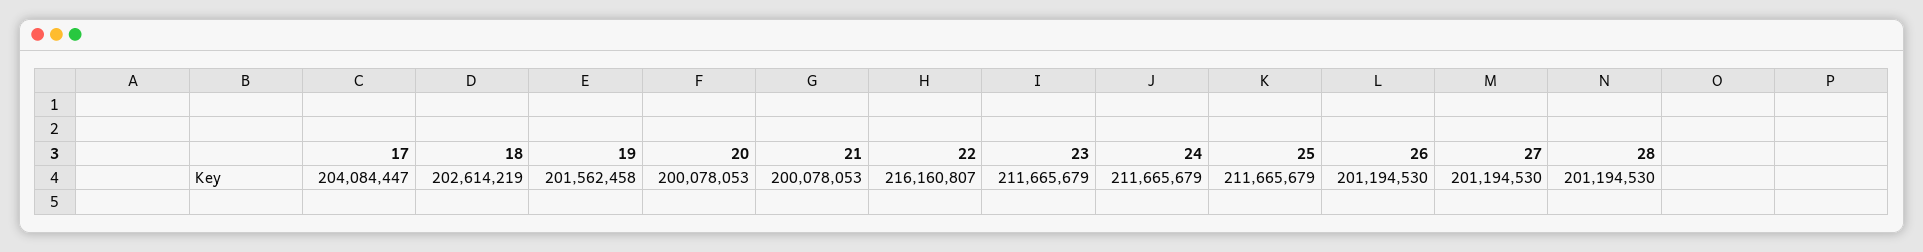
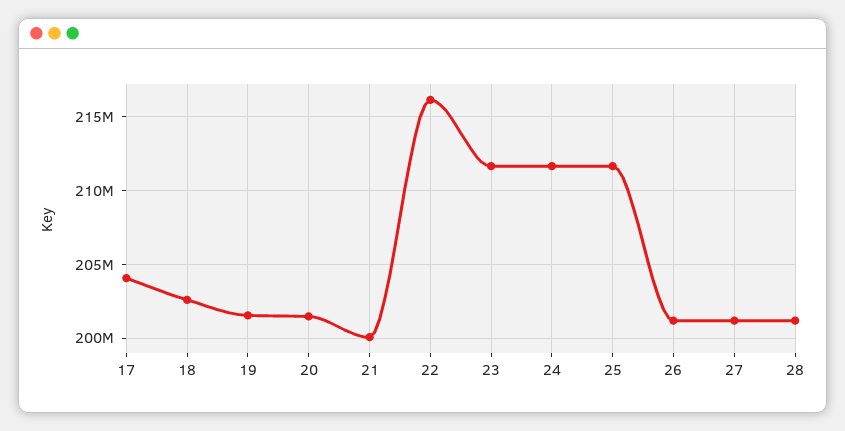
  {
    "17": 204084447,
    "18": 202614219,
    "19": 201562458,
-   "20": 200078053,
+   "20": 201500000,
    "21": 200078053,
    "22": 216160807,
    "23": 211665679,
    "24": 211665679,
    "25": 211665679,
    "26": 201194530,
    "27": 201194530,
    "28": 201194530
  }

